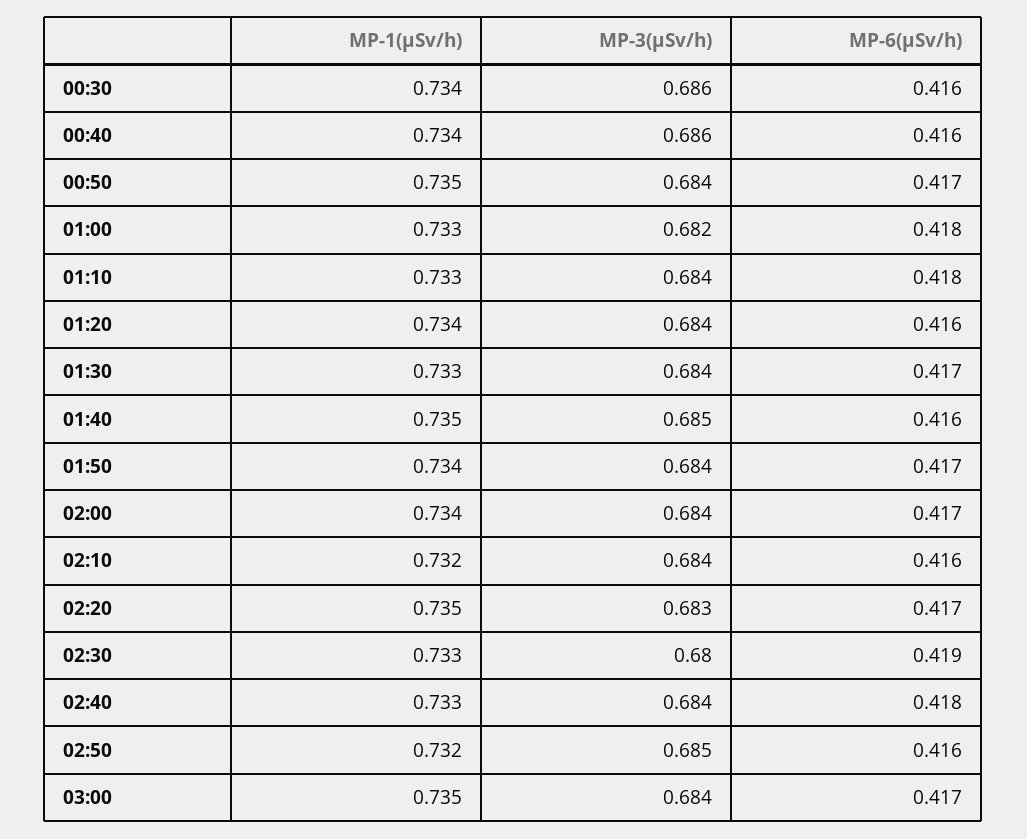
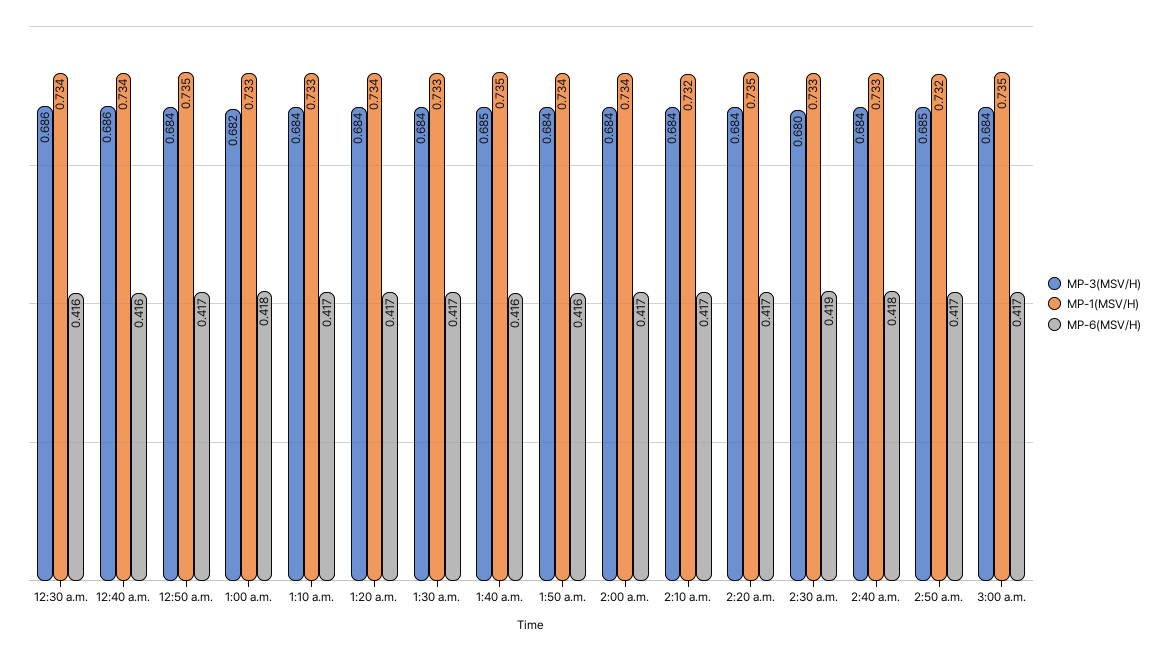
  {
    "MP-1(μSv/h)": {
      "00:30": 0.734,
      "00:40": 0.734,
      "00:50": 0.735,
      "01:00": 0.733,
      "01:10": 0.733,
      "01:20": 0.734,
      "01:30": 0.733,
      "01:40": 0.735,
      "01:50": 0.734,
      "02:00": 0.734,
      "02:10": 0.732,
      "02:20": 0.735,
      "02:30": 0.733,
      "02:40": 0.733,
      "02:50": 0.732,
      "03:00": 0.735
    },
    "MP-3(μSv/h)": {
      "00:30": 0.686,
      "00:40": 0.686,
      "00:50": 0.684,
      "01:00": 0.682,
      "01:10": 0.684,
      "01:20": 0.684,
      "01:30": 0.684,
      "01:40": 0.685,
      "01:50": 0.684,
      "02:00": 0.684,
      "02:10": 0.684,
-     "02:20": 0.683,
+     "02:20": 0.684,
      "02:30": 0.68,
      "02:40": 0.684,
      "02:50": 0.685,
      "03:00": 0.684
    },
    "MP-6(μSv/h)": {
      "00:30": 0.416,
      "00:40": 0.416,
      "00:50": 0.417,
      "01:00": 0.418,
-     "01:10": 0.418,
+     "01:10": 0.417,
-     "01:20": 0.416,
+     "01:20": 0.417,
      "01:30": 0.417,
      "01:40": 0.416,
-     "01:50": 0.417,
+     "01:50": 0.416,
      "02:00": 0.417,
-     "02:10": 0.416,
+     "02:10": 0.417,
      "02:20": 0.417,
      "02:30": 0.419,
      "02:40": 0.418,
-     "02:50": 0.416,
+     "02:50": 0.417,
      "03:00": 0.417
    }
  }

